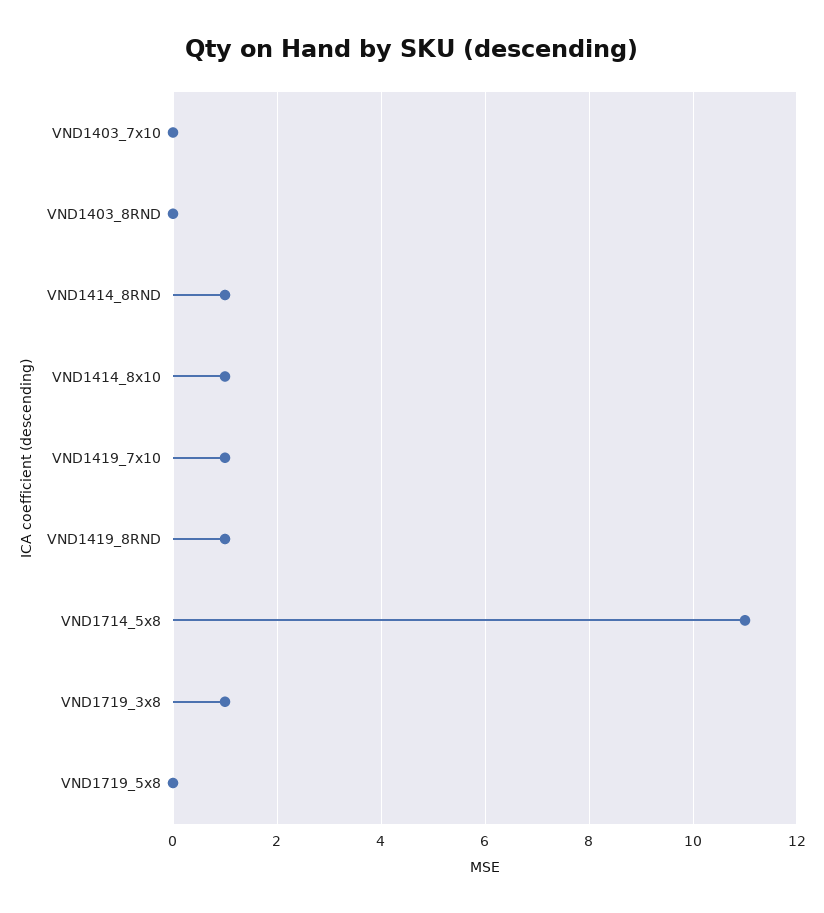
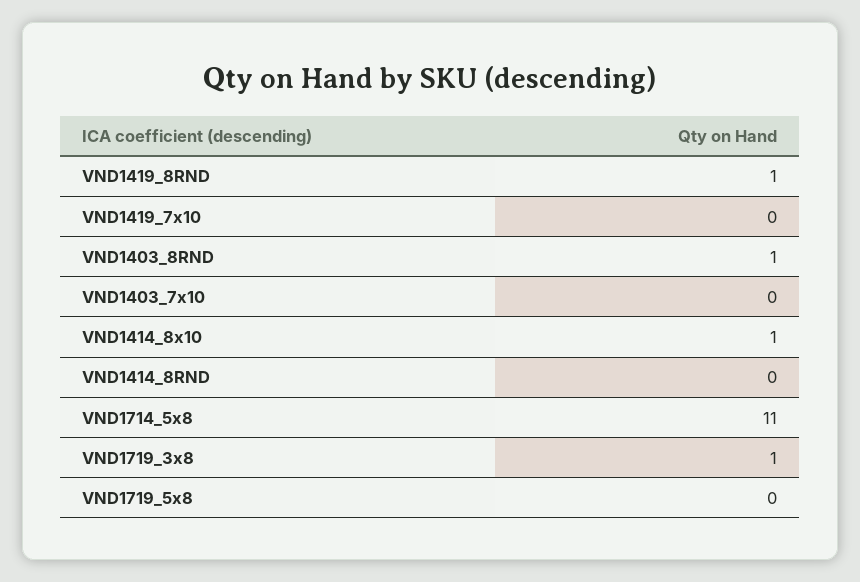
  {
    "VND1403_7x10": 0,
-   "VND1403_8RND": 0,
+   "VND1403_8RND": 1,
-   "VND1414_8RND": 1,
+   "VND1414_8RND": 0,
    "VND1414_8x10": 1,
-   "VND1419_7x10": 1,
+   "VND1419_7x10": 0,
    "VND1419_8RND": 1,
    "VND1714_5x8": 11,
    "VND1719_3x8": 1,
    "VND1719_5x8": 0
  }

